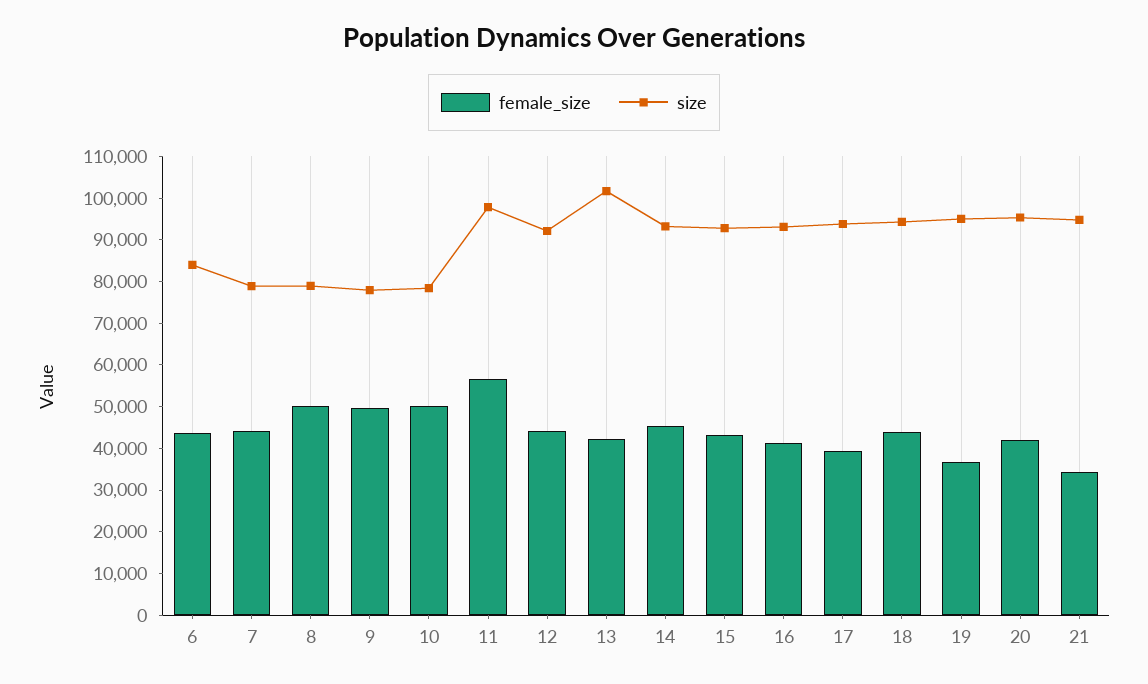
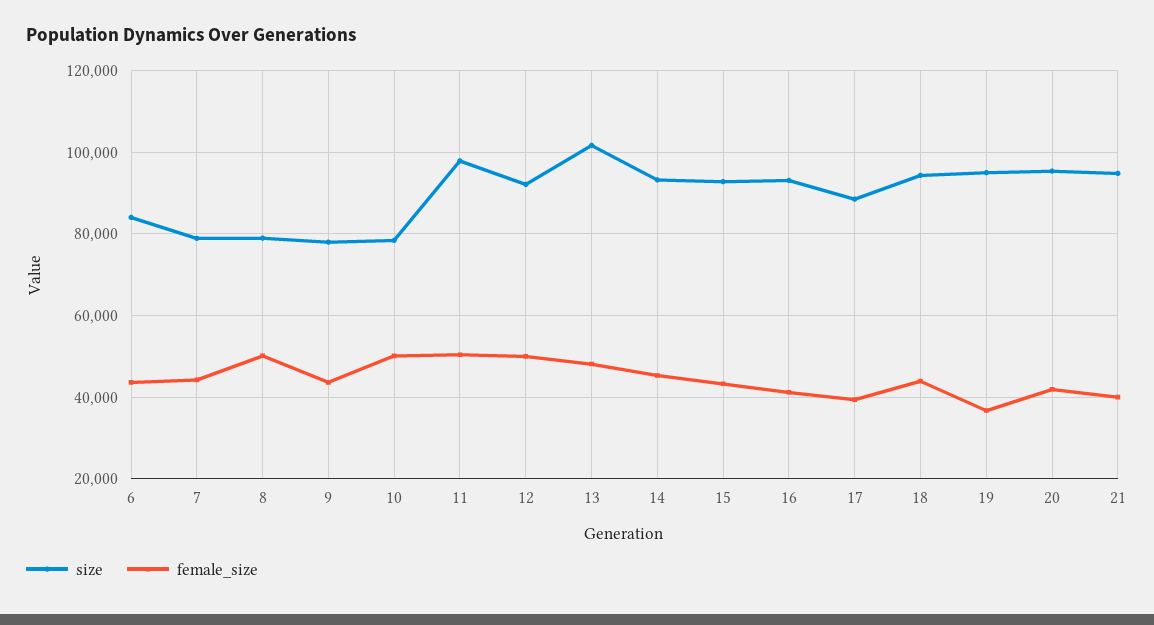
  {
    "female_size": {
      "6": 44000,
      "7": 44000,
      "8": 50000,
-     "9": 50000,
+     "9": 44000,
      "10": 50000,
-     "11": 56000,
+     "11": 50000,
-     "12": 44000,
+     "12": 50000,
-     "13": 42000,
+     "13": 48000,
      "14": 46000,
      "15": 44000,
      "16": 42000,
      "17": 40000,
      "18": 44000,
      "19": 36000,
      "20": 42000,
-     "21": 34000
+     "21": 40000
    },
    "size": {
      "6": 84000,
      "7": 78000,
      "8": 78000,
      "9": 78000,
      "10": 78000,
      "11": 98000,
      "12": 92000,
      "13": 102000,
      "14": 94000,
      "15": 92000,
      "16": 94000,
-     "17": 94000,
+     "17": 88000,
      "18": 94000,
      "19": 96000,
      "20": 96000,
      "21": 94000
    }
  }

